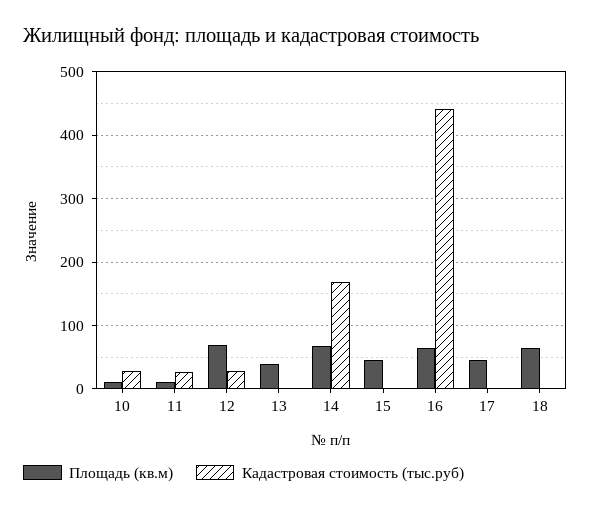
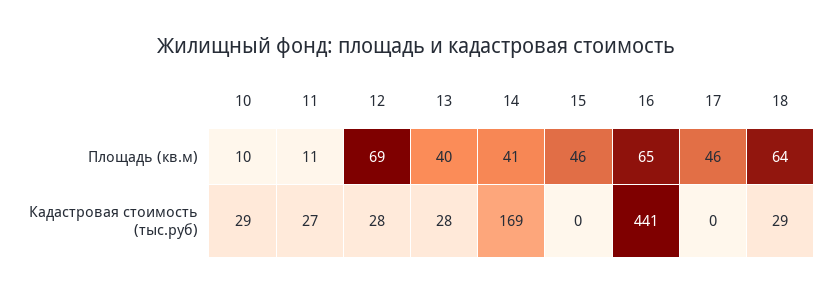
  {
    "Площадь (кв.м)": {
      "10": 10,
      "11": 11,
      "12": 69,
      "13": 40,
-     "14": 70,
+     "14": 41,
      "15": 46,
      "16": 65,
      "17": 46,
      "18": 64
    },
    "Кадастровая стоимость (тыс.руб)": {
      "10": 29,
      "11": 27,
      "12": 28,
-     "13": 0,
+     "13": 28,
      "14": 169,
      "15": 0,
      "16": 441,
      "17": 0,
-     "18": 0
+     "18": 29
    }
  }

